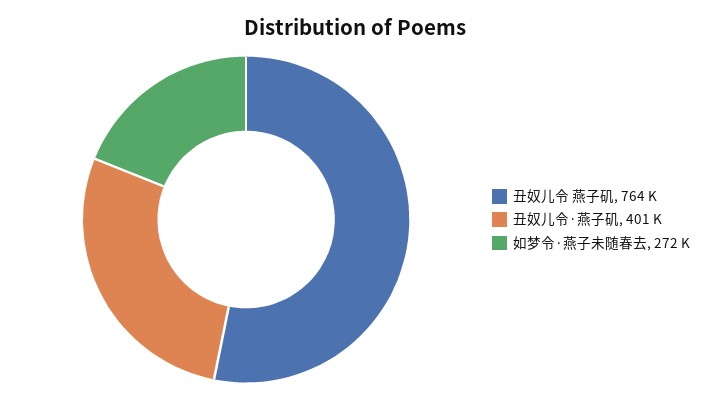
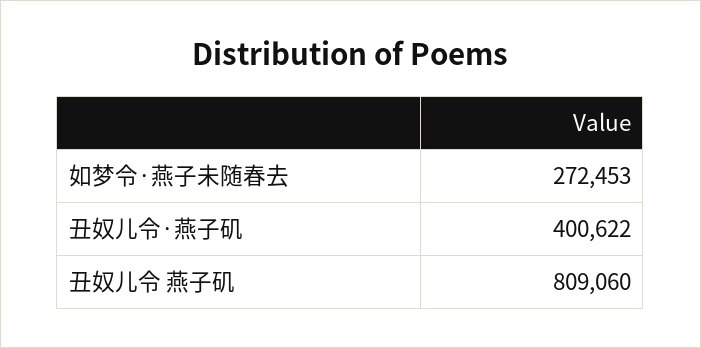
  {
-   "丑奴儿令 燕子矶": 764000,
+   "丑奴儿令 燕子矶": 809060,
    "丑奴儿令·燕子矶": 400622,
    "如梦令·燕子未随春去": 272453
  }

